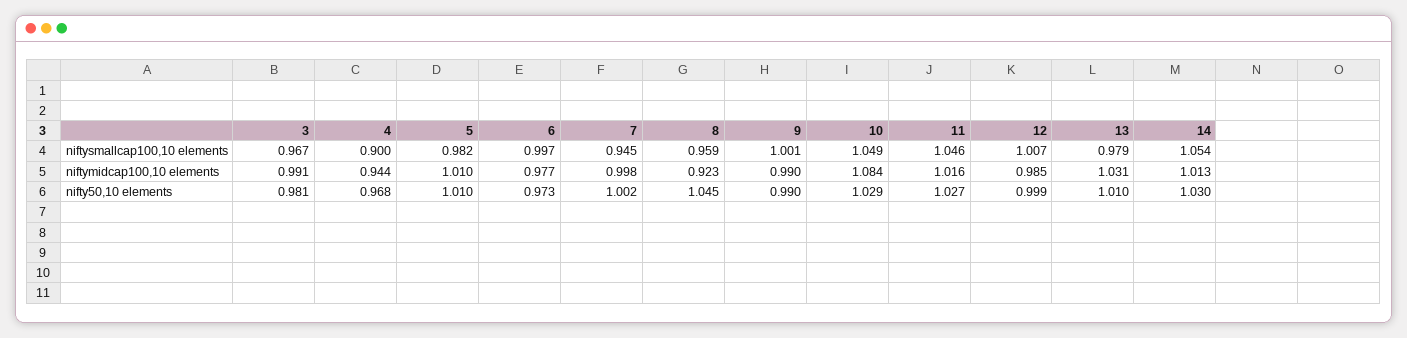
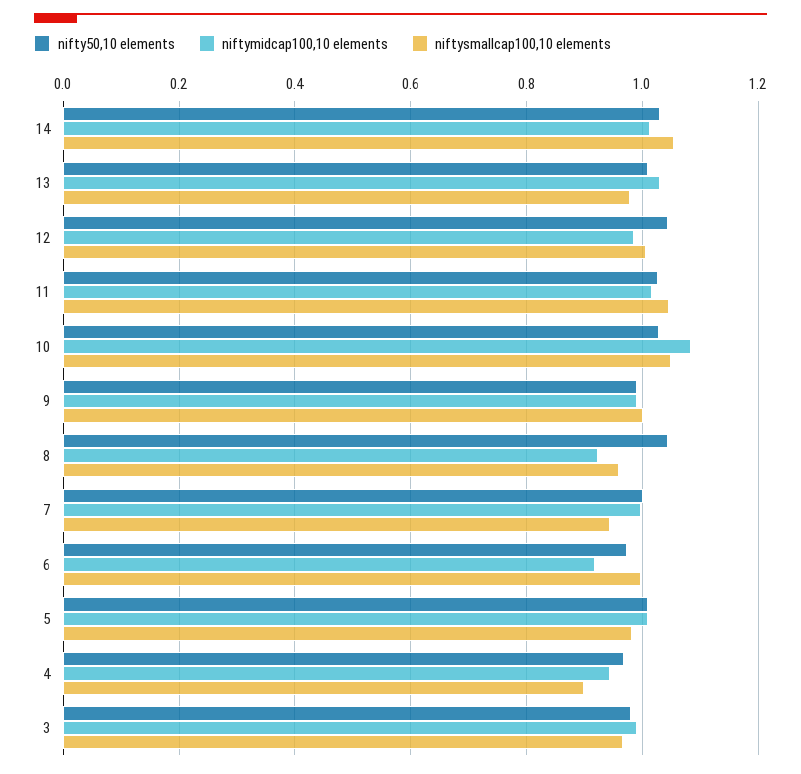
  {
    "niftysmallcap100,10 elements": {
      "3": 0.967,
      "4": 0.9,
      "5": 0.982,
      "6": 0.997,
      "7": 0.945,
      "8": 0.959,
      "9": 1.001,
      "10": 1.049,
      "11": 1.046,
      "12": 1.007,
      "13": 0.979,
      "14": 1.054
    },
    "niftymidcap100,10 elements": {
      "3": 0.991,
      "4": 0.944,
      "5": 1.01,
-     "6": 0.977,
+     "6": 0.92,
      "7": 0.998,
      "8": 0.923,
      "9": 0.99,
      "10": 1.084,
      "11": 1.016,
      "12": 0.985,
      "13": 1.031,
      "14": 1.013
    },
    "nifty50,10 elements": {
      "3": 0.981,
      "4": 0.968,
      "5": 1.01,
      "6": 0.973,
      "7": 1.002,
      "8": 1.045,
      "9": 0.99,
      "10": 1.029,
      "11": 1.027,
-     "12": 0.999,
+     "12": 1.04,
      "13": 1.01,
      "14": 1.03
    }
  }

